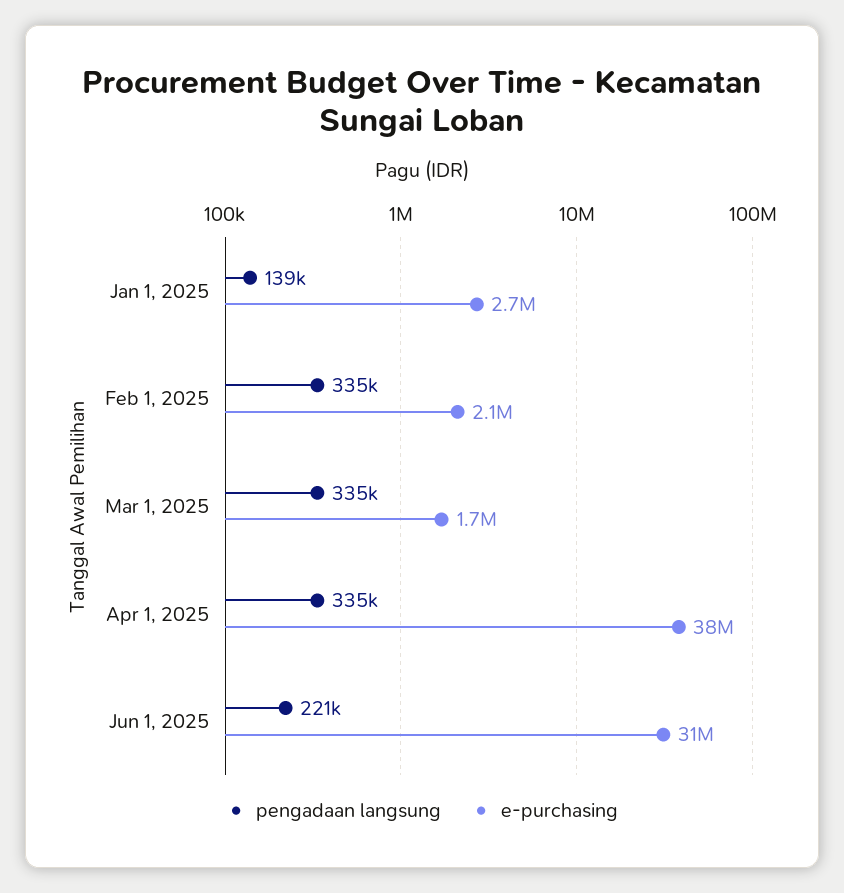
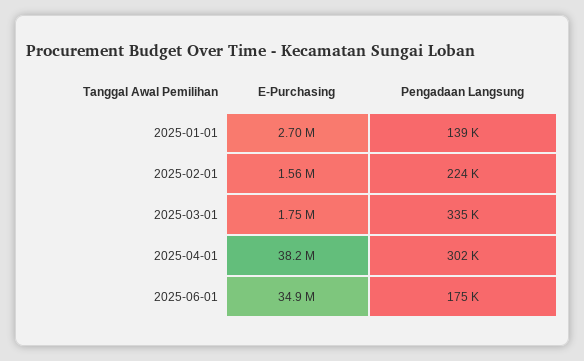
  {
    "pengadaan langsung": {
      "Jan 1, 2025": 139000,
-     "Feb 1, 2025": 335000,
+     "Feb 1, 2025": 224000,
      "Mar 1, 2025": 335000,
-     "Apr 1, 2025": 335000,
+     "Apr 1, 2025": 302000,
-     "Jun 1, 2025": 221000
+     "Jun 1, 2025": 175000
    },
    "e-purchasing": {
      "Jan 1, 2025": 2700000,
-     "Feb 1, 2025": 2100000,
+     "Feb 1, 2025": 1560000,
      "Mar 1, 2025": 1750000,
      "Apr 1, 2025": 38200000,
-     "Jun 1, 2025": 31000000
+     "Jun 1, 2025": 34900000
    }
  }

